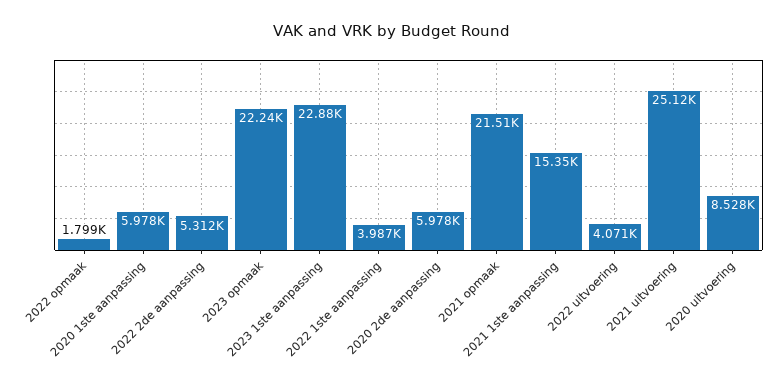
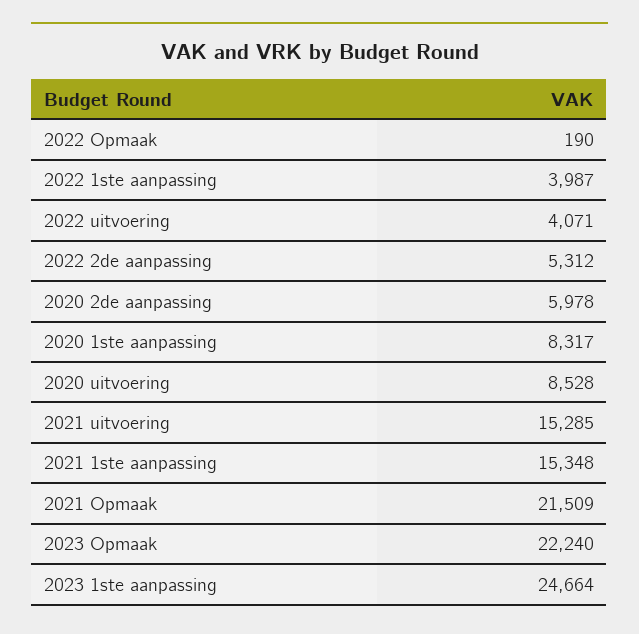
  {
-   "2022 opmaak": 1799,
+   "2022 opmaak": 190,
-   "2020 1ste aanpassing": 5978,
+   "2020 1ste aanpassing": 8317,
    "2022 2de aanpassing": 5312,
    "2023 opmaak": 22240,
-   "2023 1ste aanpassing": 22880,
+   "2023 1ste aanpassing": 24664,
    "2022 1ste aanpassing": 3987,
    "2020 2de aanpassing": 5978,
    "2021 opmaak": 21509,
    "2021 1ste aanpassing": 15348,
    "2022 uitvoering": 4071,
-   "2021 uitvoering": 25120,
+   "2021 uitvoering": 15285,
    "2020 uitvoering": 8528
  }

